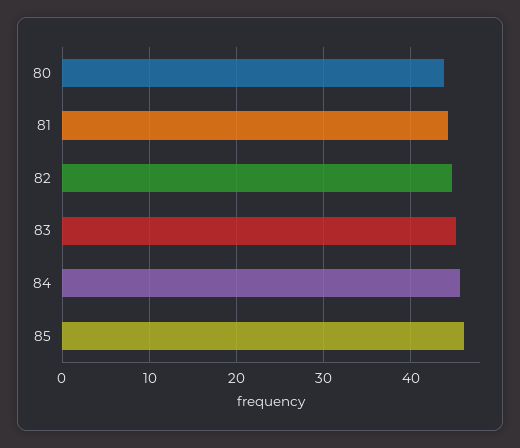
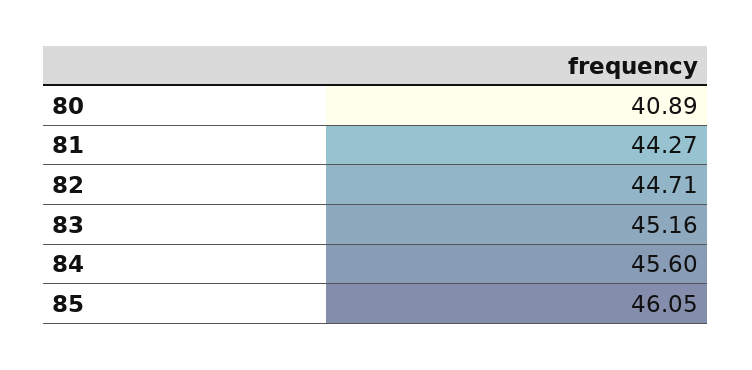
  {
-   "80": 44,
+   "80": 40.89,
    "81": 44.27,
    "82": 44.71,
    "83": 45.16,
    "84": 45.6,
    "85": 46.05
  }

